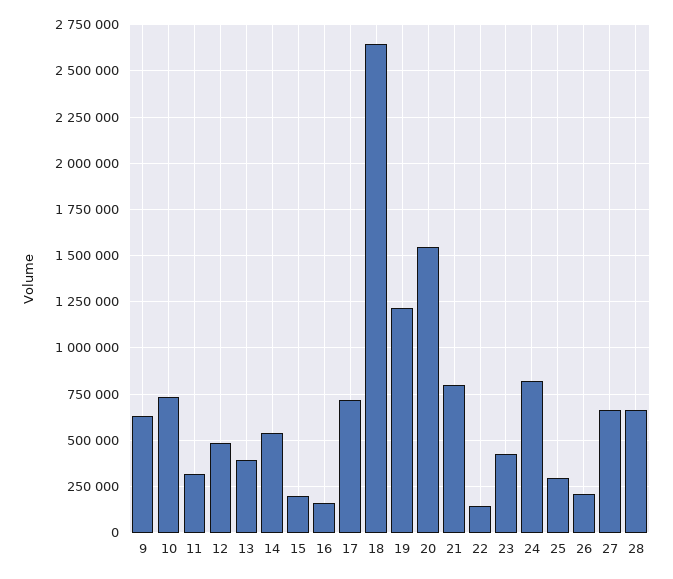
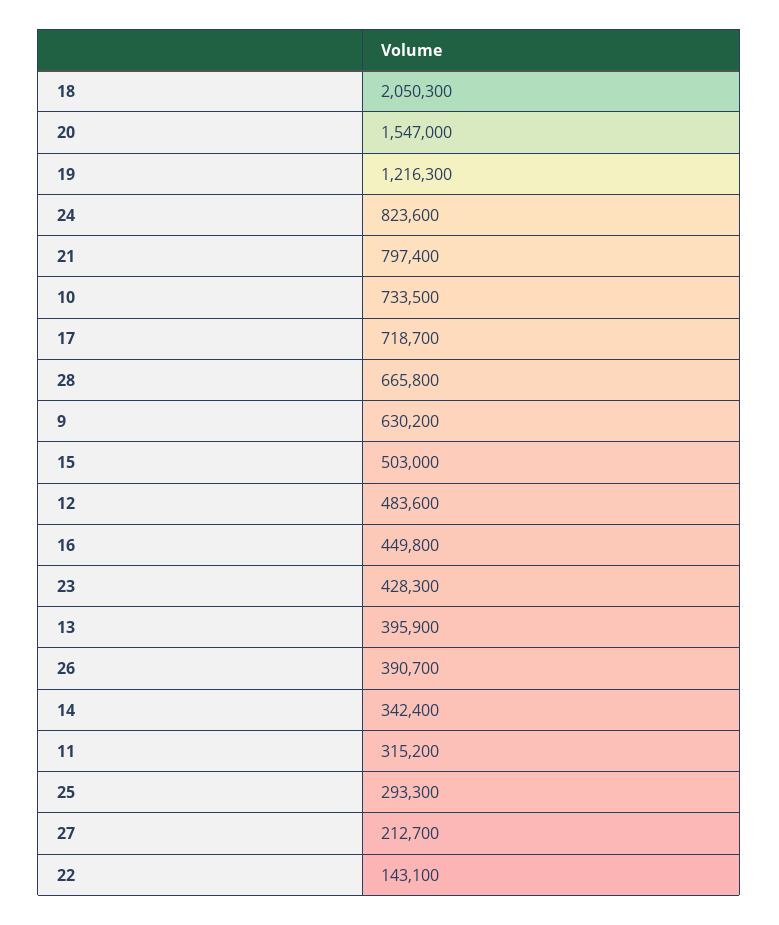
  {
    "9": 630200,
    "10": 733500,
    "11": 315200,
    "12": 483600,
    "13": 395900,
-   "14": 550000,
+   "14": 342400,
-   "15": 200000,
+   "15": 503000,
-   "16": 150000,
+   "16": 449800,
    "17": 718700,
-   "18": 2650000,
+   "18": 2050300,
    "19": 1216300,
    "20": 1547000,
    "21": 797400,
    "22": 143100,
    "23": 428300,
    "24": 823600,
    "25": 293300,
-   "26": 200000,
+   "26": 390700,
-   "27": 650000,
+   "27": 212700,
    "28": 665800
  }

